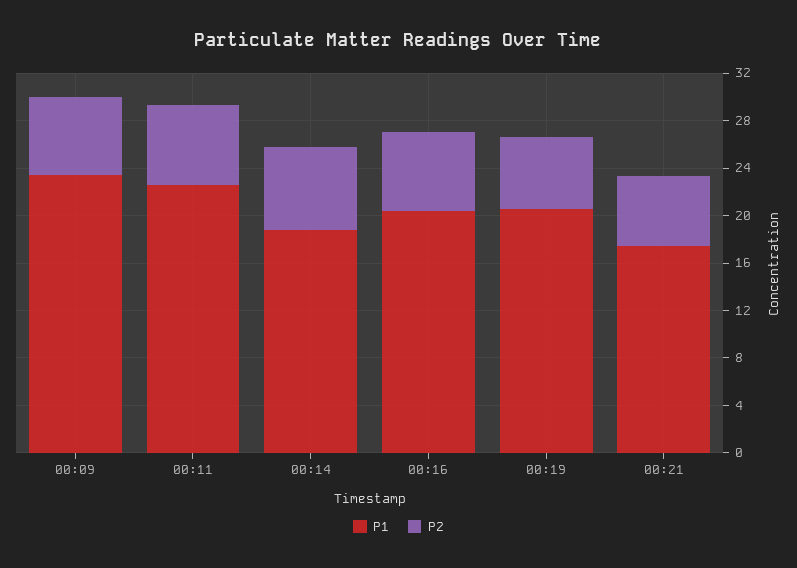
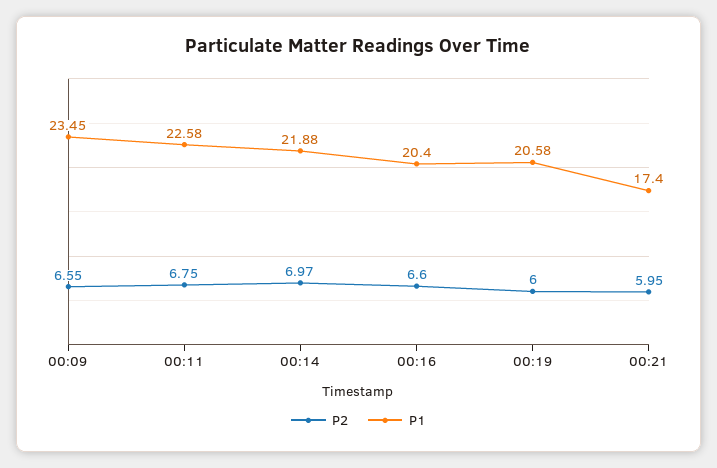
  {
    "P1": {
      "00:09": 23.45,
      "00:11": 22.58,
-     "00:14": 19,
+     "00:14": 21.88,
      "00:16": 20.4,
      "00:19": 20.58,
      "00:21": 17.4
    },
    "P2": {
      "00:09": 6.55,
      "00:11": 6.75,
      "00:14": 6.97,
      "00:16": 6.6,
      "00:19": 6,
      "00:21": 5.95
    }
  }

